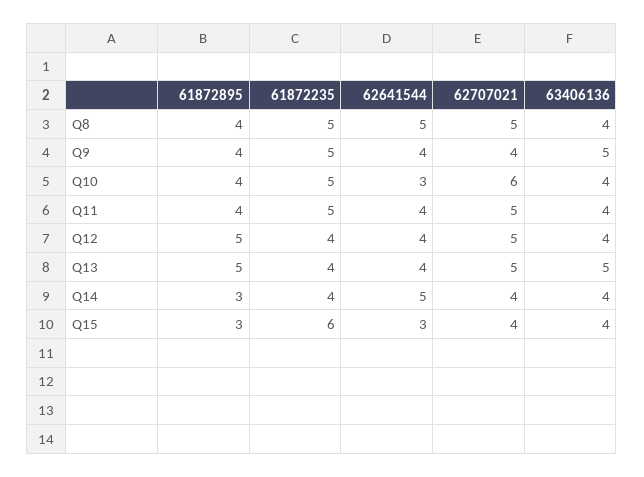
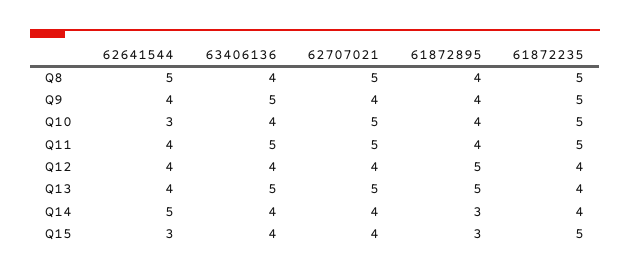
  {
    "61872895": {
      "Q8": 4,
      "Q9": 4,
      "Q10": 4,
      "Q11": 4,
      "Q12": 5,
      "Q13": 5,
      "Q14": 3,
      "Q15": 3
    },
    "61872235": {
      "Q8": 5,
      "Q9": 5,
      "Q10": 5,
      "Q11": 5,
      "Q12": 4,
      "Q13": 4,
      "Q14": 4,
-     "Q15": 6
+     "Q15": 5
    },
    "62641544": {
      "Q8": 5,
      "Q9": 4,
      "Q10": 3,
      "Q11": 4,
      "Q12": 4,
      "Q13": 4,
      "Q14": 5,
      "Q15": 3
    },
    "62707021": {
      "Q8": 5,
      "Q9": 4,
-     "Q10": 6,
+     "Q10": 5,
      "Q11": 5,
-     "Q12": 5,
+     "Q12": 4,
      "Q13": 5,
      "Q14": 4,
      "Q15": 4
    },
    "63406136": {
      "Q8": 4,
      "Q9": 5,
      "Q10": 4,
-     "Q11": 4,
+     "Q11": 5,
      "Q12": 4,
      "Q13": 5,
      "Q14": 4,
      "Q15": 4
    }
  }

